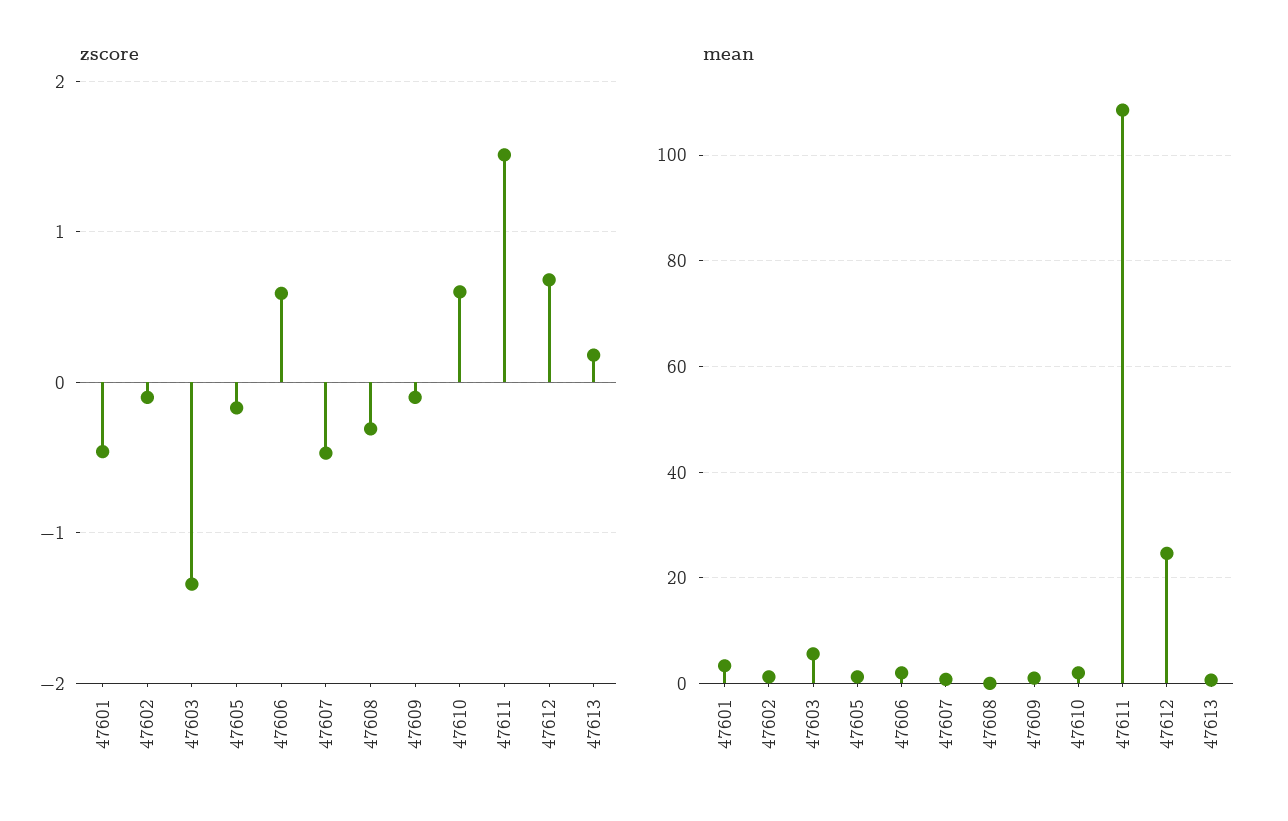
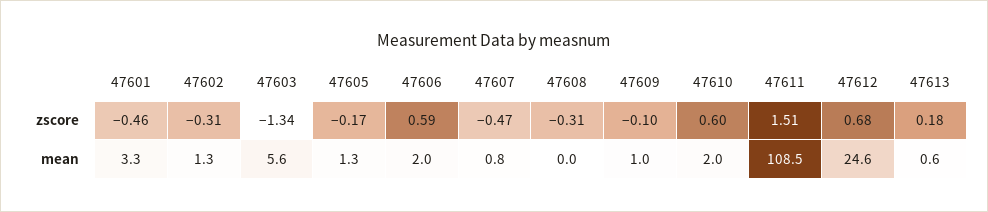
  {
    "zscore": {
      "47601": -0.46,
-     "47602": -0.1,
+     "47602": -0.31,
      "47603": -1.34,
      "47605": -0.17,
      "47606": 0.59,
      "47607": -0.47,
      "47608": -0.31,
      "47609": -0.1,
      "47610": 0.6,
      "47611": 1.51,
      "47612": 0.68,
      "47613": 0.18
    },
    "mean": {
      "47601": 3.3,
      "47602": 1.3,
      "47603": 5.6,
      "47605": 1.3,
      "47606": 2,
      "47607": 0.8,
      "47608": 0,
      "47609": 1,
      "47610": 2,
      "47611": 108.5,
      "47612": 24.6,
      "47613": 0.6
    }
  }

